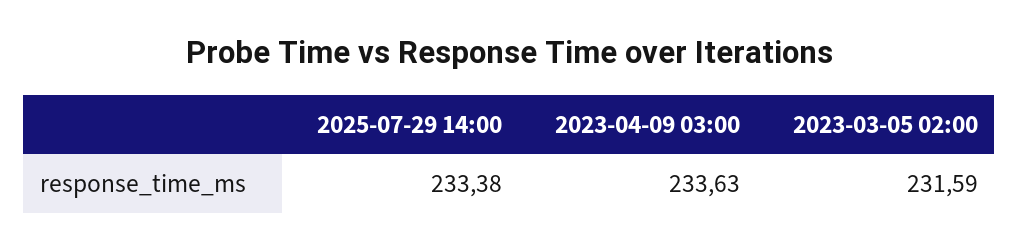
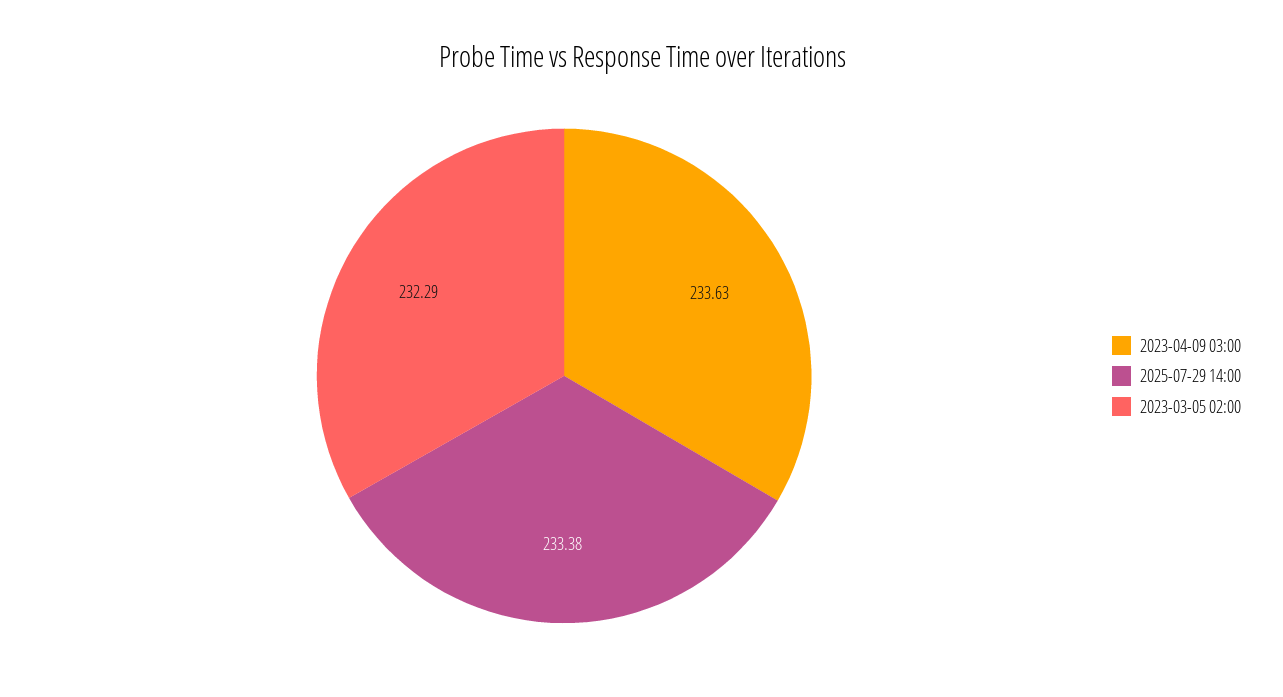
  {
    "2025-07-29 14:00": 233.38,
    "2023-04-09 03:00": 233.63,
-   "2023-03-05 02:00": 231.59
+   "2023-03-05 02:00": 232.29
  }

